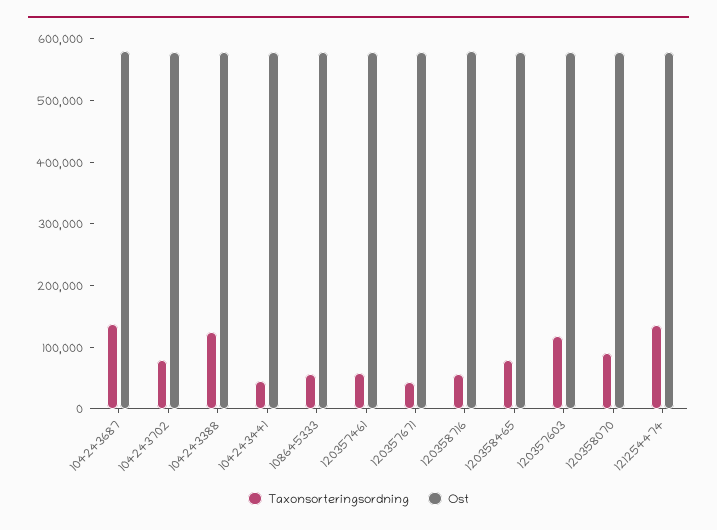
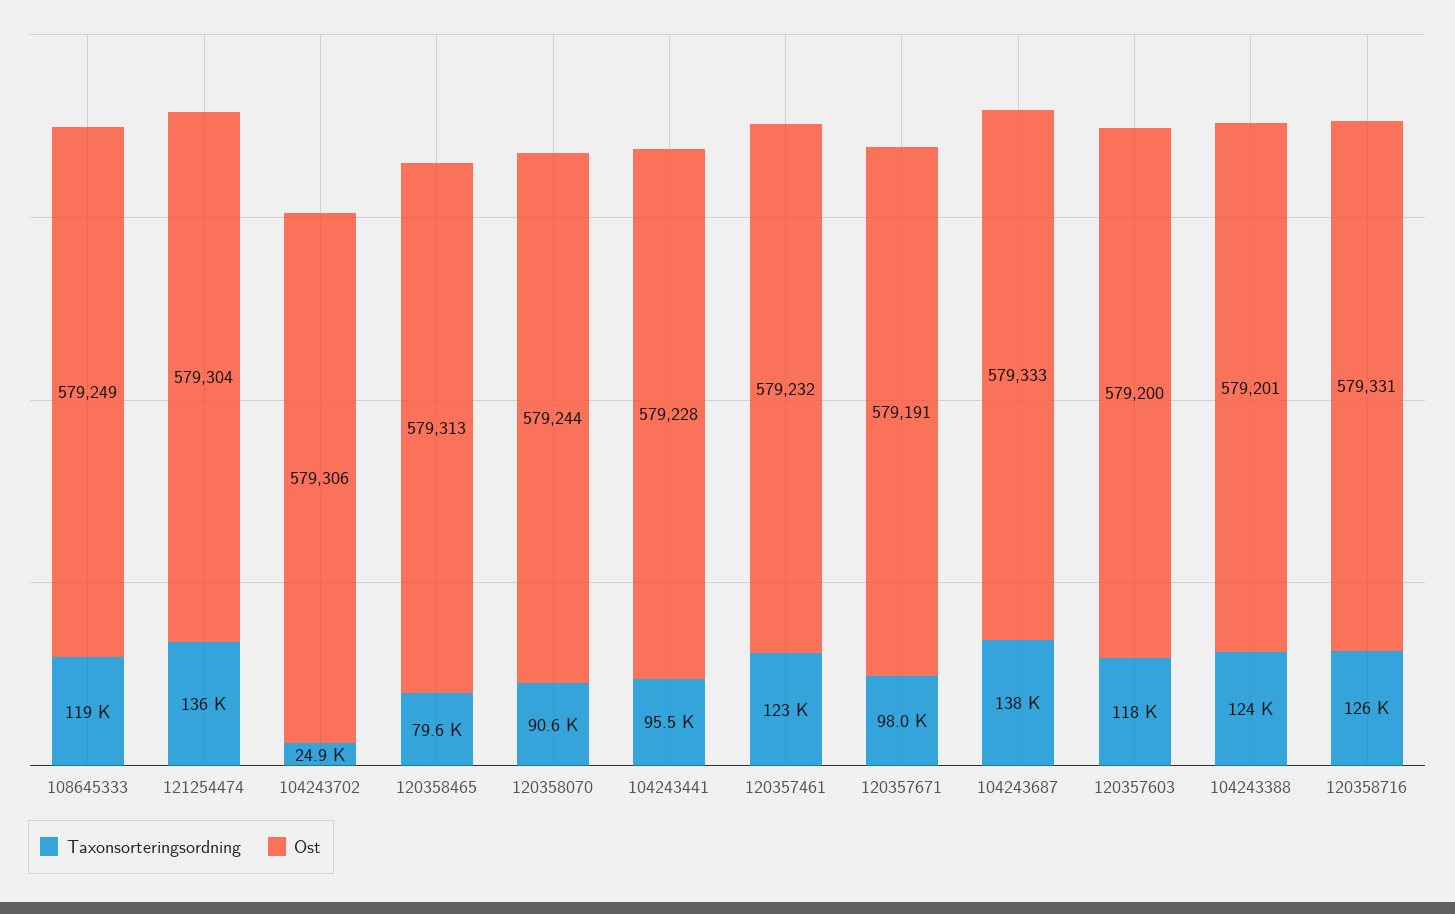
  {
    "Taxonsorteringsordning": {
      "104243687": 138000,
-     "104243702": 80000,
+     "104243702": 24900,
      "104243388": 124000,
-     "104243441": 40000,
+     "104243441": 95500,
-     "108645333": 60000,
+     "108645333": 119000,
-     "120357461": 60000,
+     "120357461": 123000,
-     "120357671": 40000,
+     "120357671": 98000,
-     "120358716": 60000,
+     "120358716": 126000,
      "120358465": 79600,
      "120357603": 118000,
      "120358070": 90600,
      "121254474": 136000
    },
    "Ost": {
      "104243687": 579333,
      "104243702": 579306,
      "104243388": 579201,
      "104243441": 579228,
      "108645333": 579249,
      "120357461": 579232,
      "120357671": 579191,
      "120358716": 579331,
      "120358465": 579313,
      "120357603": 579200,
      "120358070": 579244,
      "121254474": 579304
    }
  }

